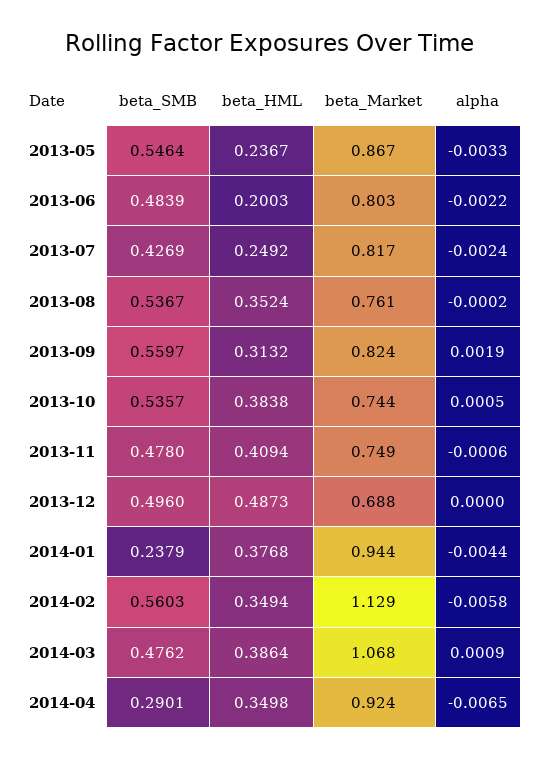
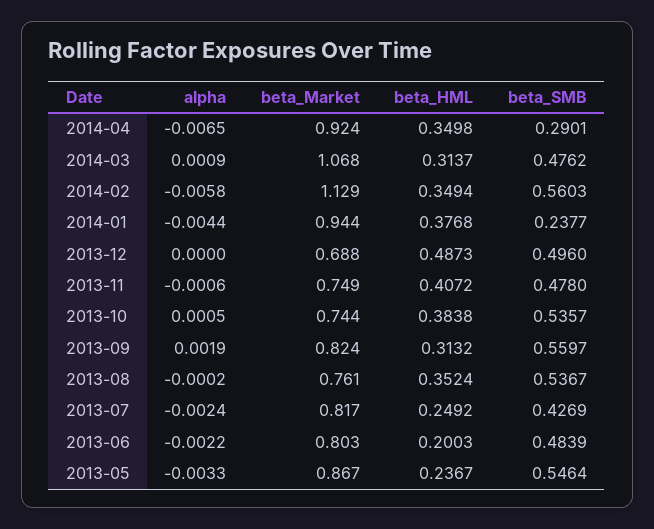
  {
    "beta_SMB": {
      "2013-05": 0.5464,
      "2013-06": 0.4839,
      "2013-07": 0.4269,
      "2013-08": 0.5367,
      "2013-09": 0.5597,
      "2013-10": 0.5357,
      "2013-11": 0.478,
      "2013-12": 0.496,
-     "2014-01": 0.2379,
+     "2014-01": 0.2377,
      "2014-02": 0.5603,
      "2014-03": 0.4762,
      "2014-04": 0.2901
    },
    "beta_HML": {
      "2013-05": 0.2367,
      "2013-06": 0.2003,
      "2013-07": 0.2492,
      "2013-08": 0.3524,
      "2013-09": 0.3132,
      "2013-10": 0.3838,
-     "2013-11": 0.4094,
+     "2013-11": 0.4072,
      "2013-12": 0.4873,
      "2014-01": 0.3768,
      "2014-02": 0.3494,
-     "2014-03": 0.3864,
+     "2014-03": 0.3137,
      "2014-04": 0.3498
    },
    "beta_Market": {
      "2013-05": 0.867,
      "2013-06": 0.803,
      "2013-07": 0.817,
      "2013-08": 0.761,
      "2013-09": 0.824,
      "2013-10": 0.744,
      "2013-11": 0.749,
      "2013-12": 0.688,
      "2014-01": 0.944,
      "2014-02": 1.129,
      "2014-03": 1.068,
      "2014-04": 0.924
    },
    "alpha": {
      "2013-05": -0.0033,
      "2013-06": -0.0022,
      "2013-07": -0.0024,
      "2013-08": -0.0002,
      "2013-09": 0.0019,
      "2013-10": 0.0005,
      "2013-11": -0.0006,
      "2013-12": 0,
      "2014-01": -0.0044,
      "2014-02": -0.0058,
      "2014-03": 0.0009,
      "2014-04": -0.0065
    }
  }

